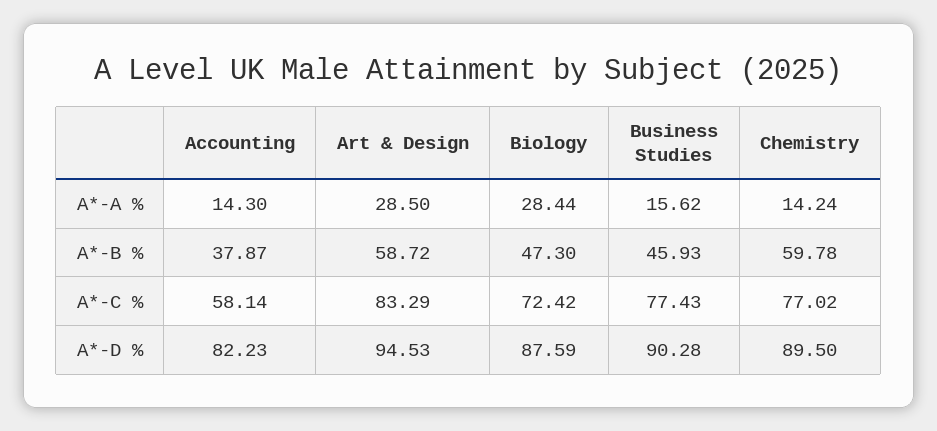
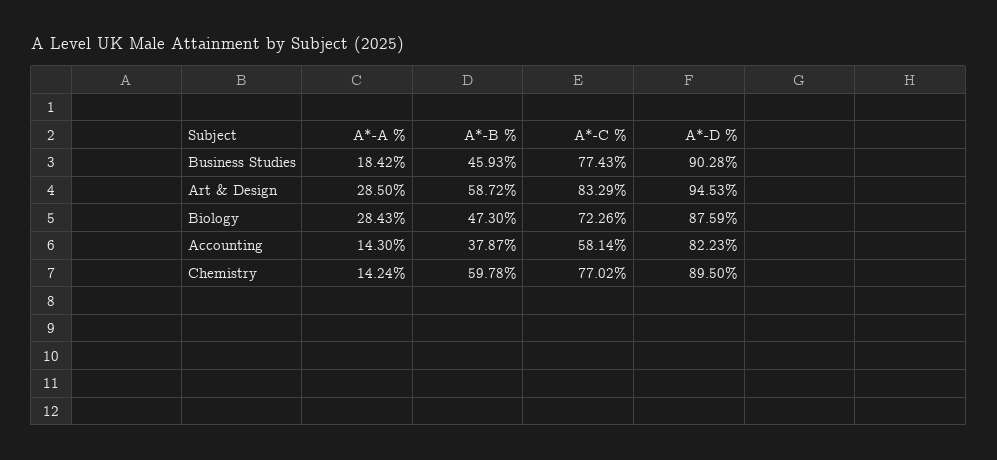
  {
    "Accounting": {
      "A*-A %": 14.3,
      "A*-B %": 37.87,
      "A*-C %": 58.14,
      "A*-D %": 82.23
    },
    "Art & Design": {
      "A*-A %": 28.5,
      "A*-B %": 58.72,
      "A*-C %": 83.29,
      "A*-D %": 94.53
    },
    "Biology": {
-     "A*-A %": 28.44,
+     "A*-A %": 28.43,
      "A*-B %": 47.3,
-     "A*-C %": 72.42,
+     "A*-C %": 72.26,
      "A*-D %": 87.59
    },
    "Business Studies": {
-     "A*-A %": 15.62,
+     "A*-A %": 18.42,
      "A*-B %": 45.93,
      "A*-C %": 77.43,
      "A*-D %": 90.28
    },
    "Chemistry": {
      "A*-A %": 14.24,
      "A*-B %": 59.78,
      "A*-C %": 77.02,
      "A*-D %": 89.5
    }
  }

